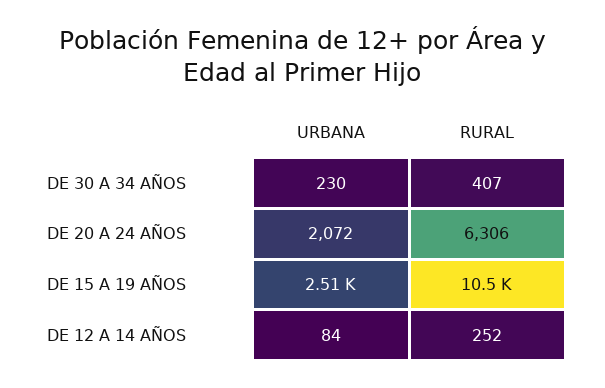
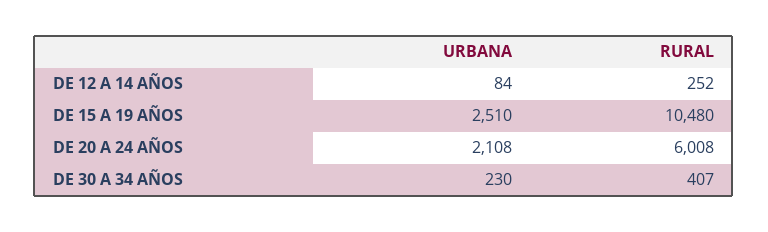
  {
    "URBANA": {
      "DE 30 A 34 AÑOS": 230,
-     "DE 20 A 24 AÑOS": 2072,
+     "DE 20 A 24 AÑOS": 2108,
      "DE 15 A 19 AÑOS": 2510,
      "DE 12 A 14 AÑOS": 84
    },
    "RURAL": {
      "DE 30 A 34 AÑOS": 407,
-     "DE 20 A 24 AÑOS": 6306,
+     "DE 20 A 24 AÑOS": 6008,
      "DE 15 A 19 AÑOS": 10480,
      "DE 12 A 14 AÑOS": 252
    }
  }

